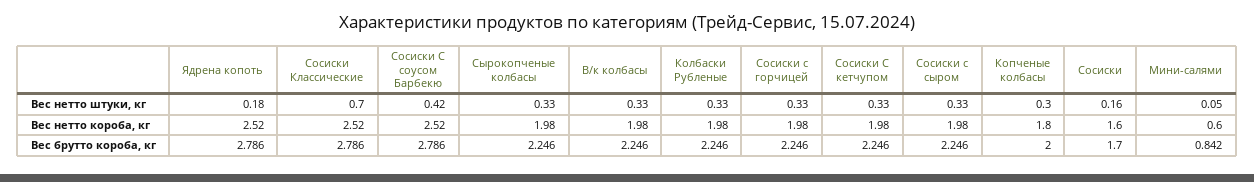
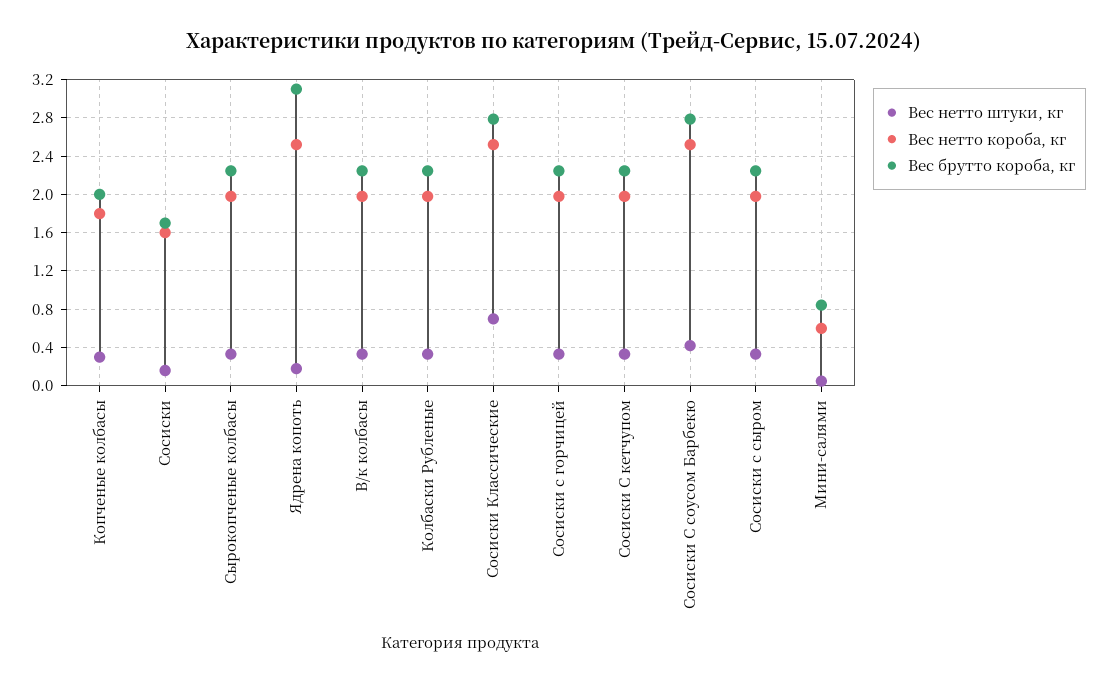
  {
    "Вес нетто штуки, кг": {
      "Ядрена копоть": 0.18,
      "Сосиски Классические": 0.7,
      "Сосиски С соусом Барбекю": 0.42,
      "Сырокопченые колбасы": 0.33,
      "В/к колбасы": 0.33,
      "Колбаски Рубленые": 0.33,
      "Сосиски с горчицей": 0.33,
      "Сосиски С кетчупом": 0.33,
      "Сосиски с сыром": 0.33,
      "Копченые колбасы": 0.3,
      "Сосиски": 0.16,
      "Мини-салями": 0.05
    },
    "Вес нетто короба, кг": {
      "Ядрена копоть": 2.52,
      "Сосиски Классические": 2.52,
      "Сосиски С соусом Барбекю": 2.52,
      "Сырокопченые колбасы": 1.98,
      "В/к колбасы": 1.98,
      "Колбаски Рубленые": 1.98,
      "Сосиски с горчицей": 1.98,
      "Сосиски С кетчупом": 1.98,
      "Сосиски с сыром": 1.98,
      "Копченые колбасы": 1.8,
      "Сосиски": 1.6,
      "Мини-салями": 0.6
    },
    "Вес брутто короба, кг": {
-     "Ядрена копоть": 2.786,
+     "Ядрена копоть": 3.1,
      "Сосиски Классические": 2.786,
      "Сосиски С соусом Барбекю": 2.786,
      "Сырокопченые колбасы": 2.246,
      "В/к колбасы": 2.246,
      "Колбаски Рубленые": 2.246,
      "Сосиски с горчицей": 2.246,
      "Сосиски С кетчупом": 2.246,
      "Сосиски с сыром": 2.246,
      "Копченые колбасы": 2,
      "Сосиски": 1.7,
      "Мини-салями": 0.842
    }
  }

